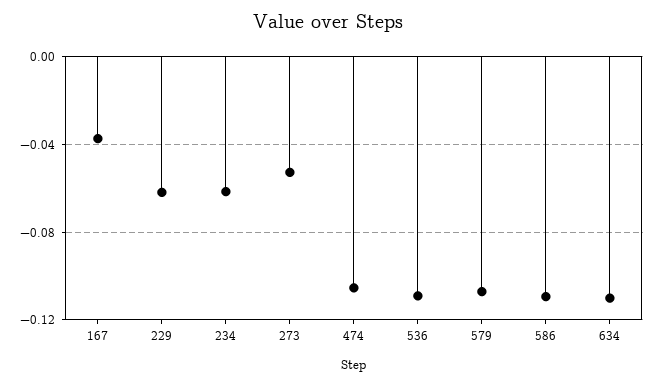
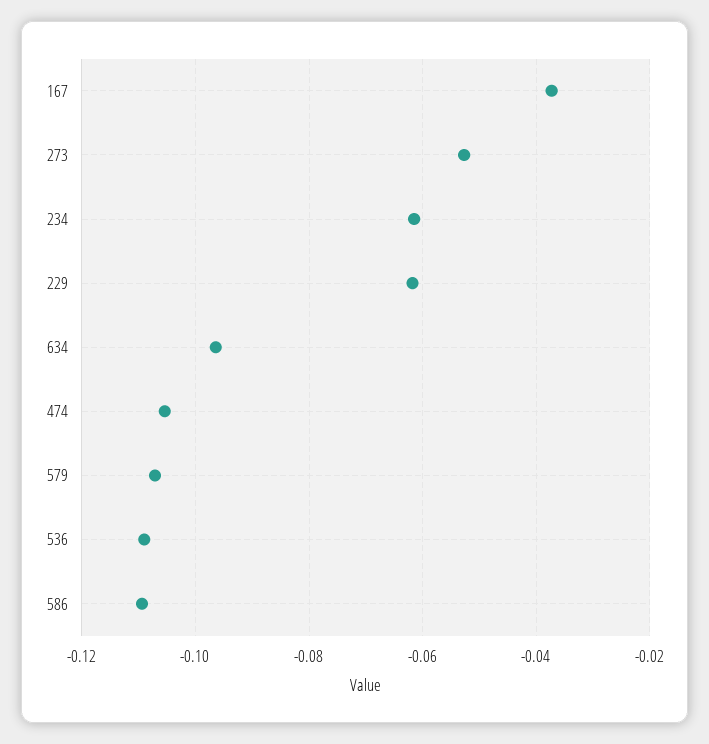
  {
    "167": -0.038,
    "229": -0.062,
    "234": -0.062,
    "273": -0.052,
    "474": -0.106,
    "536": -0.11,
    "579": -0.108,
    "586": -0.11,
-   "634": -0.11
+   "634": -0.096
  }

